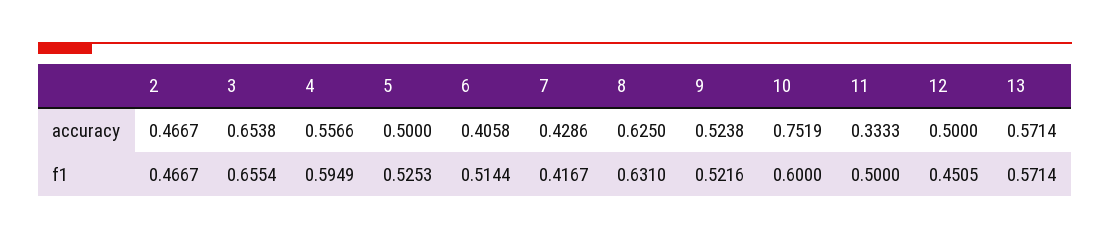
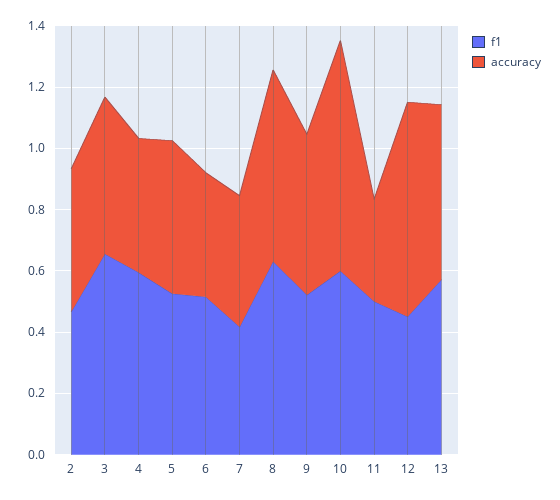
  {
    "accuracy": {
      "2": 0.4667,
-     "3": 0.6538,
+     "3": 0.5,
-     "4": 0.5566,
+     "4": 0.45,
      "5": 0.5,
      "6": 0.4058,
      "7": 0.4286,
      "8": 0.625,
      "9": 0.5238,
      "10": 0.7519,
      "11": 0.3333,
-     "12": 0.5,
+     "12": 0.7,
      "13": 0.5714
    },
    "f1": {
      "2": 0.4667,
      "3": 0.6554,
      "4": 0.5949,
      "5": 0.5253,
      "6": 0.5144,
      "7": 0.4167,
      "8": 0.631,
      "9": 0.5216,
      "10": 0.6,
      "11": 0.5,
      "12": 0.4505,
      "13": 0.5714
    }
  }

